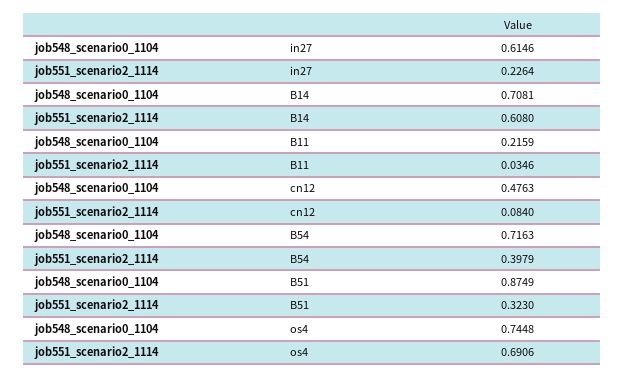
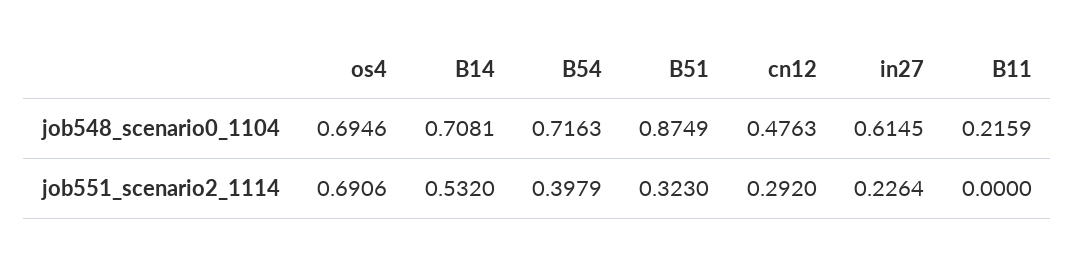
  {
    "job548_scenario0_1104": {
-     "in27": 0.6146,
+     "in27": 0.6145,
      "B14": 0.7081,
      "B11": 0.2159,
      "cn12": 0.4763,
      "B54": 0.7163,
      "B51": 0.8749,
-     "os4": 0.7448
+     "os4": 0.6946
    },
    "job551_scenario2_1114": {
      "in27": 0.2264,
-     "B14": 0.608,
+     "B14": 0.532,
-     "B11": 0.0346,
+     "B11": 0,
-     "cn12": 0.084,
+     "cn12": 0.292,
      "B54": 0.3979,
      "B51": 0.323,
      "os4": 0.6906
    }
  }

